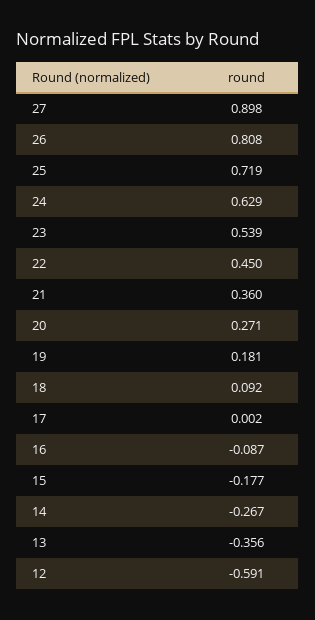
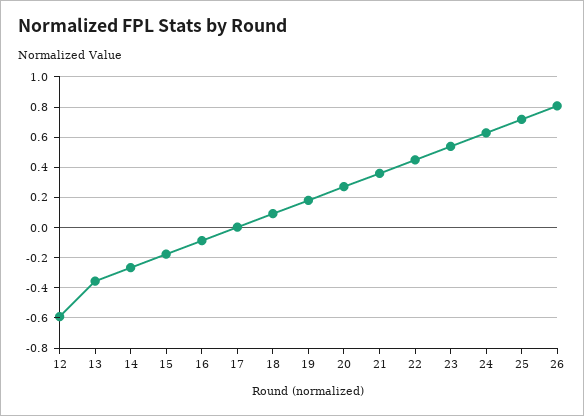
  {
-   "27": 0.898,
    "26": 0.808,
    "25": 0.719,
    "24": 0.629,
    "23": 0.539,
    "22": 0.45,
    "21": 0.36,
    "20": 0.271,
    "19": 0.181,
    "18": 0.092,
    "17": 0.002,
    "16": -0.087,
    "15": -0.177,
    "14": -0.267,
    "13": -0.356,
    "12": -0.591
  }

